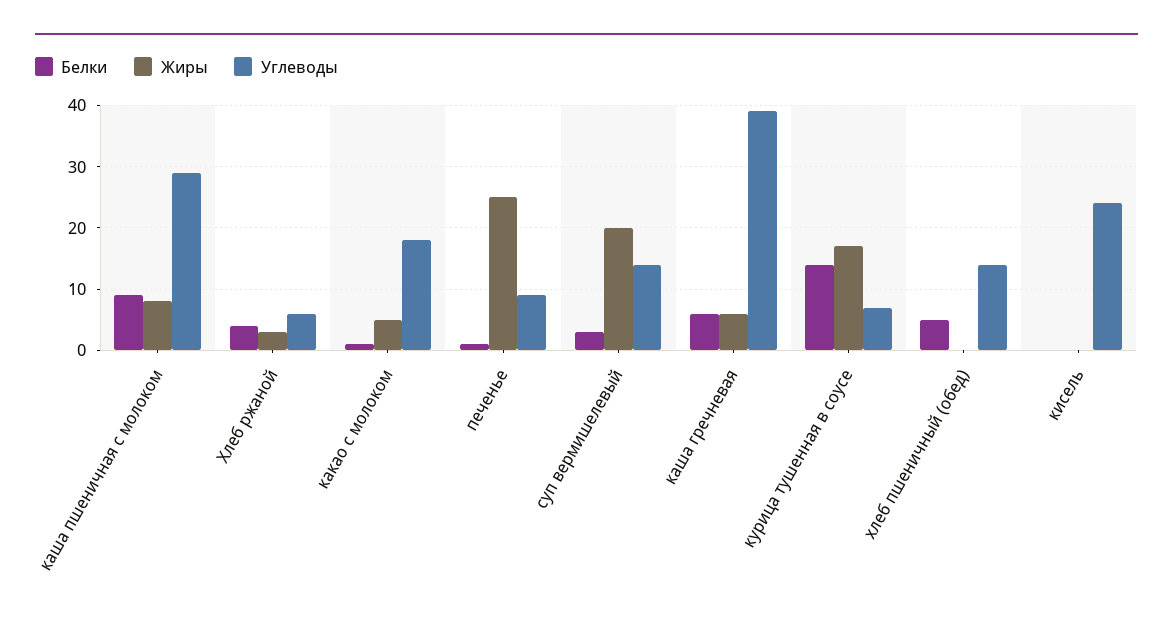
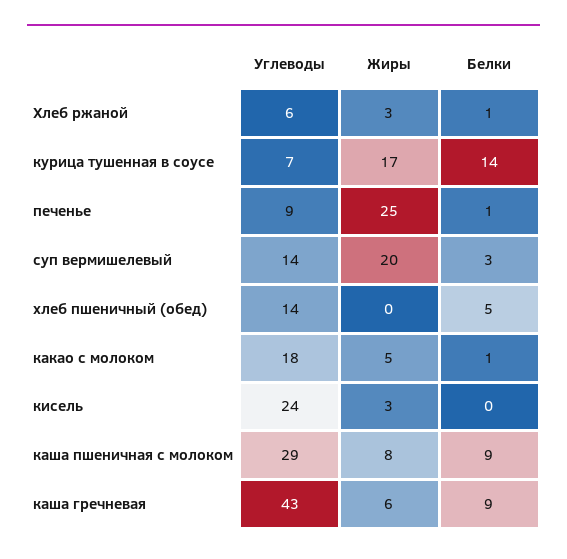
  {
    "Белки": {
      "каша пшеничная с молоком": 9,
-     "Хлеб ржаной": 4,
+     "Хлеб ржаной": 1,
      "какао с молоком": 1,
      "печенье": 1,
      "суп вермишелевый": 3,
-     "каша гречневая": 6,
+     "каша гречневая": 9,
      "курица тушенная в соусе": 14,
      "хлеб пшеничный (обед)": 5,
      "кисель": 0
    },
    "Жиры": {
      "каша пшеничная с молоком": 8,
      "Хлеб ржаной": 3,
      "какао с молоком": 5,
      "печенье": 25,
      "суп вермишелевый": 20,
      "каша гречневая": 6,
      "курица тушенная в соусе": 17,
      "хлеб пшеничный (обед)": 0,
-     "кисель": 0
+     "кисель": 3
    },
    "Углеводы": {
      "каша пшеничная с молоком": 29,
      "Хлеб ржаной": 6,
      "какао с молоком": 18,
      "печенье": 9,
      "суп вермишелевый": 14,
-     "каша гречневая": 39,
+     "каша гречневая": 43,
      "курица тушенная в соусе": 7,
      "хлеб пшеничный (обед)": 14,
      "кисель": 24
    }
  }

